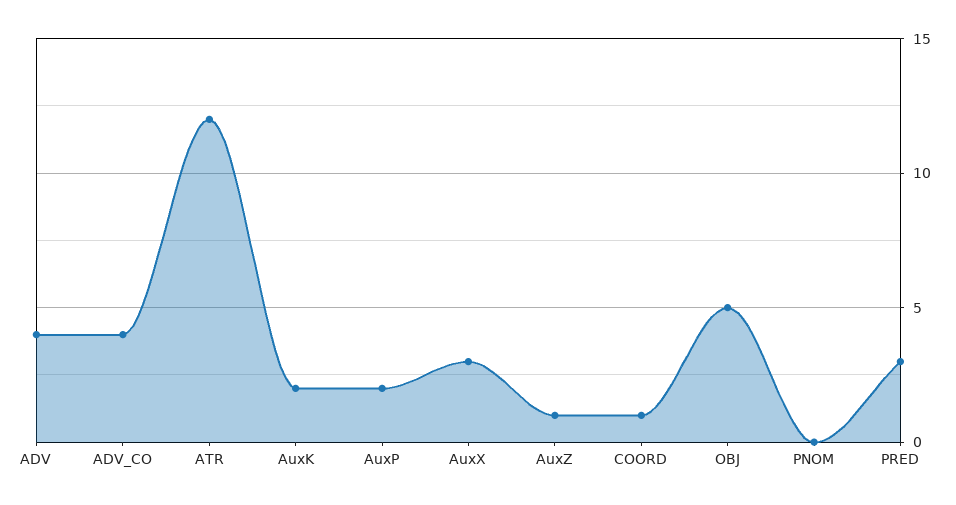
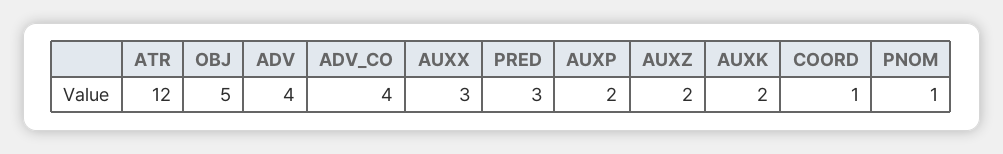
  {
    "ADV": 4,
    "ADV_CO": 4,
    "ATR": 12,
    "AuxK": 2,
    "AuxP": 2,
    "AuxX": 3,
-   "AuxZ": 1,
+   "AuxZ": 2,
    "COORD": 1,
    "OBJ": 5,
-   "PNOM": 0,
+   "PNOM": 1,
    "PRED": 3
  }

